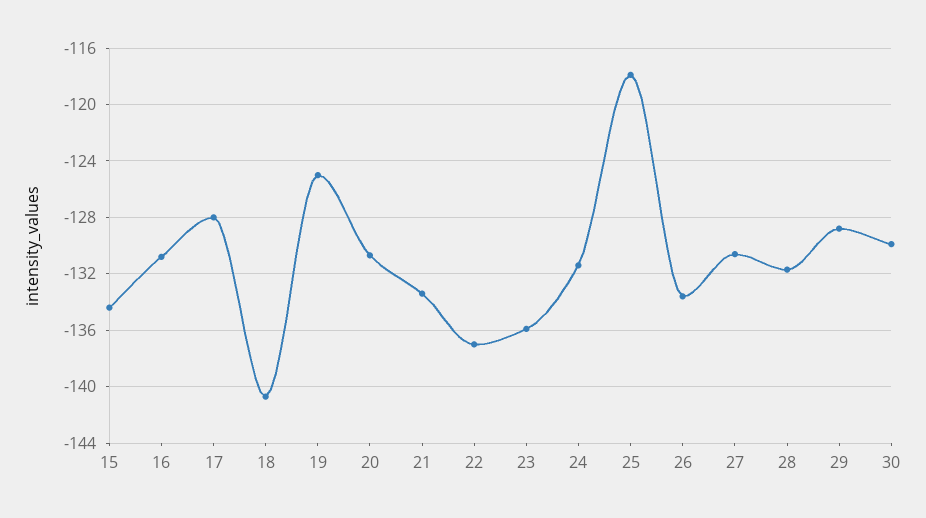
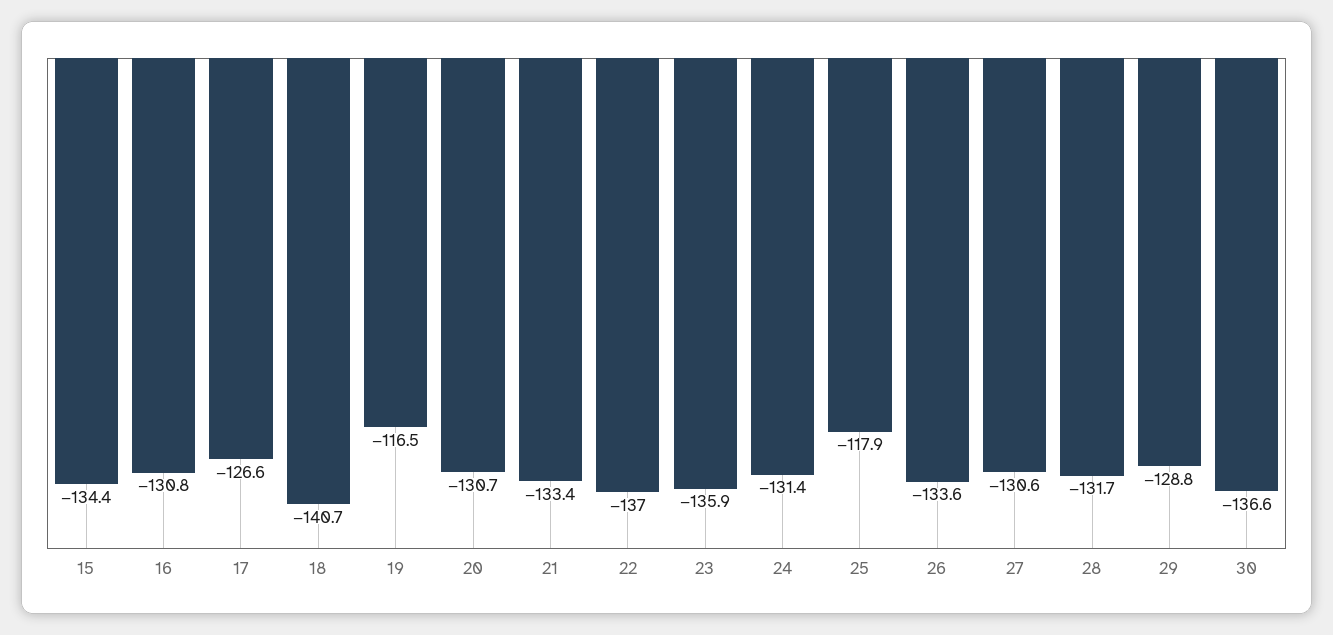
  {
    "15": -134.4,
    "16": -130.8,
-   "17": -128,
+   "17": -126.6,
    "18": -140.7,
-   "19": -125,
+   "19": -116.5,
    "20": -130.7,
    "21": -133.4,
    "22": -137,
    "23": -135.9,
    "24": -131.4,
    "25": -117.9,
    "26": -133.6,
    "27": -130.6,
    "28": -131.7,
    "29": -128.8,
-   "30": -130
+   "30": -136.6
  }

